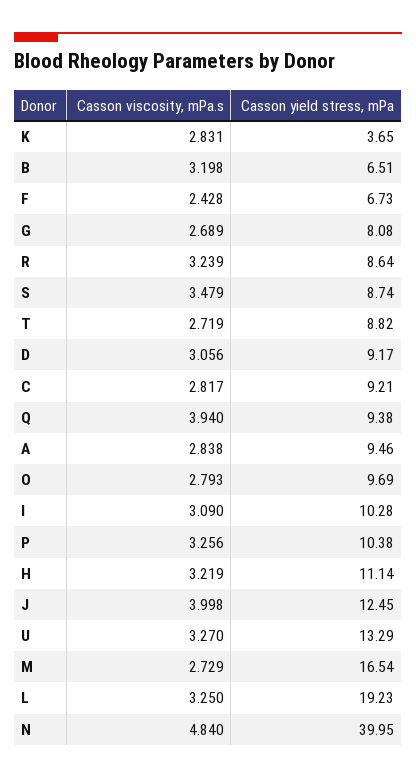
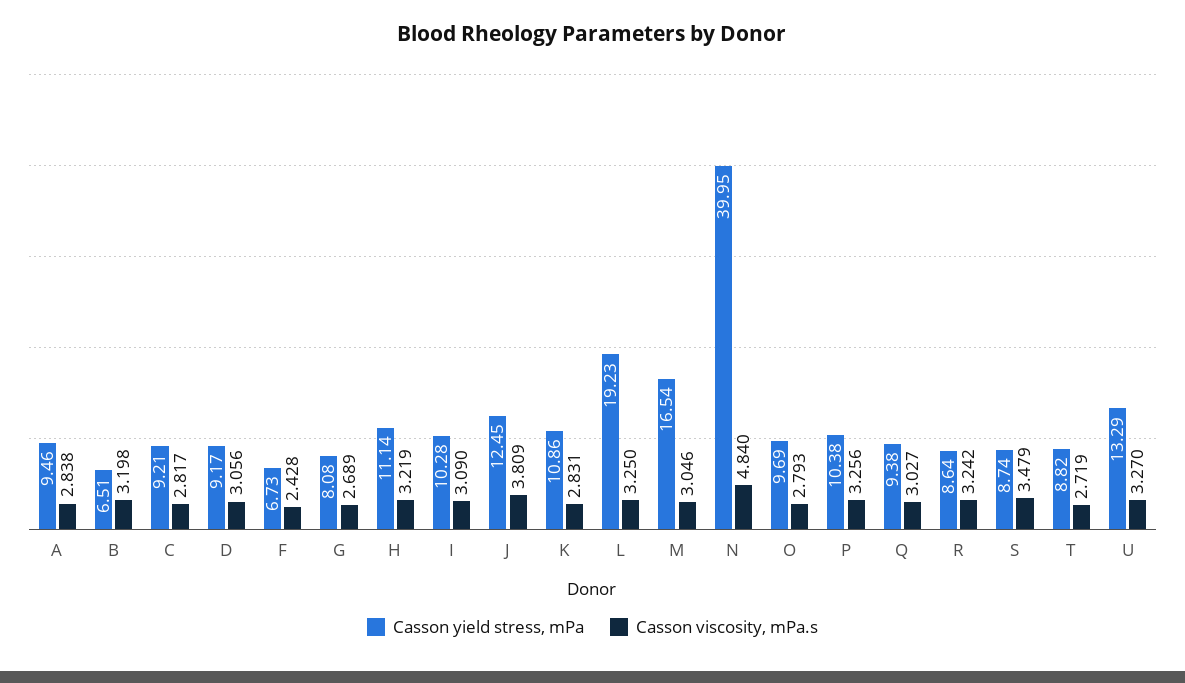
  {
    "Casson viscosity, mPa.s": {
      "K": 2.831,
      "B": 3.198,
      "F": 2.428,
      "G": 2.689,
-     "R": 3.239,
+     "R": 3.242,
      "S": 3.479,
      "T": 2.719,
      "D": 3.056,
      "C": 2.817,
-     "Q": 3.94,
+     "Q": 3.027,
      "A": 2.838,
      "O": 2.793,
      "I": 3.09,
      "P": 3.256,
      "H": 3.219,
-     "J": 3.998,
+     "J": 3.809,
      "U": 3.27,
-     "M": 2.729,
+     "M": 3.046,
      "L": 3.25,
      "N": 4.84
    },
    "Casson yield stress, mPa": {
-     "K": 3.65,
+     "K": 10.86,
      "B": 6.51,
      "F": 6.73,
      "G": 8.08,
      "R": 8.64,
      "S": 8.74,
      "T": 8.82,
      "D": 9.17,
      "C": 9.21,
      "Q": 9.38,
      "A": 9.46,
      "O": 9.69,
      "I": 10.28,
      "P": 10.38,
      "H": 11.14,
      "J": 12.45,
      "U": 13.29,
      "M": 16.54,
      "L": 19.23,
      "N": 39.95
    }
  }

